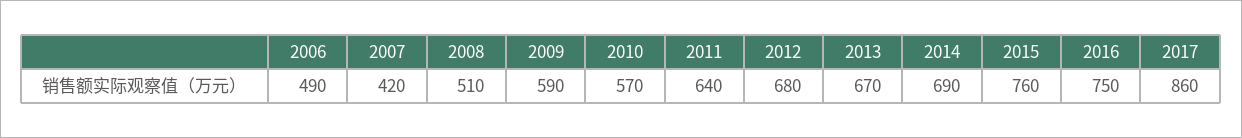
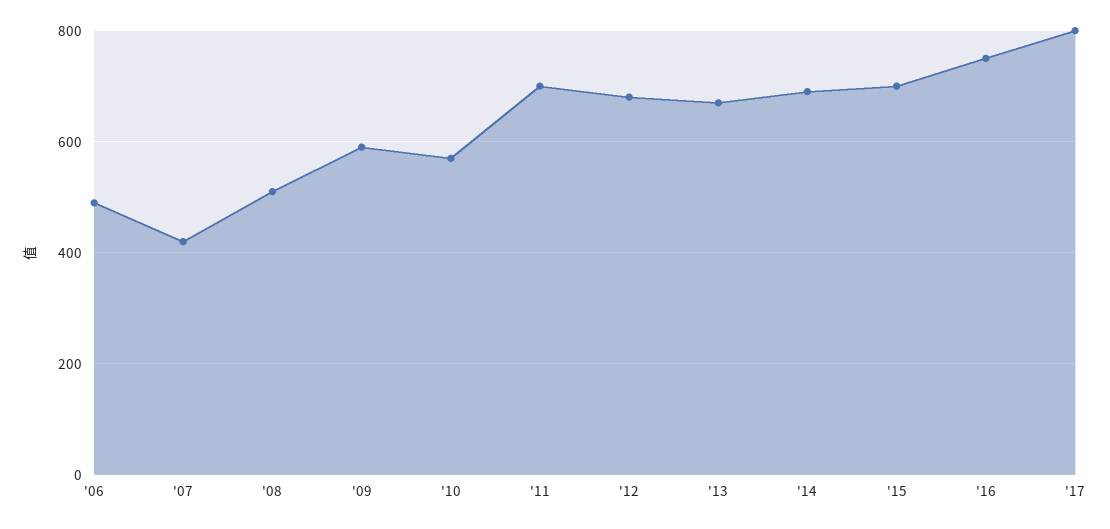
  {
    "2006": 490,
    "2007": 420,
    "2008": 510,
    "2009": 590,
    "2010": 570,
-   "2011": 640,
+   "2011": 700,
    "2012": 680,
    "2013": 670,
    "2014": 690,
-   "2015": 760,
+   "2015": 700,
    "2016": 750,
-   "2017": 860
+   "2017": 800
  }

